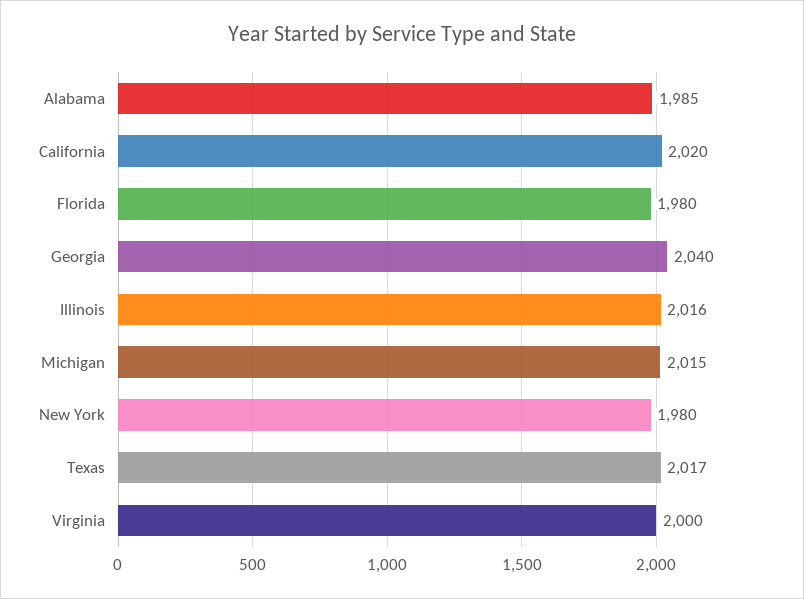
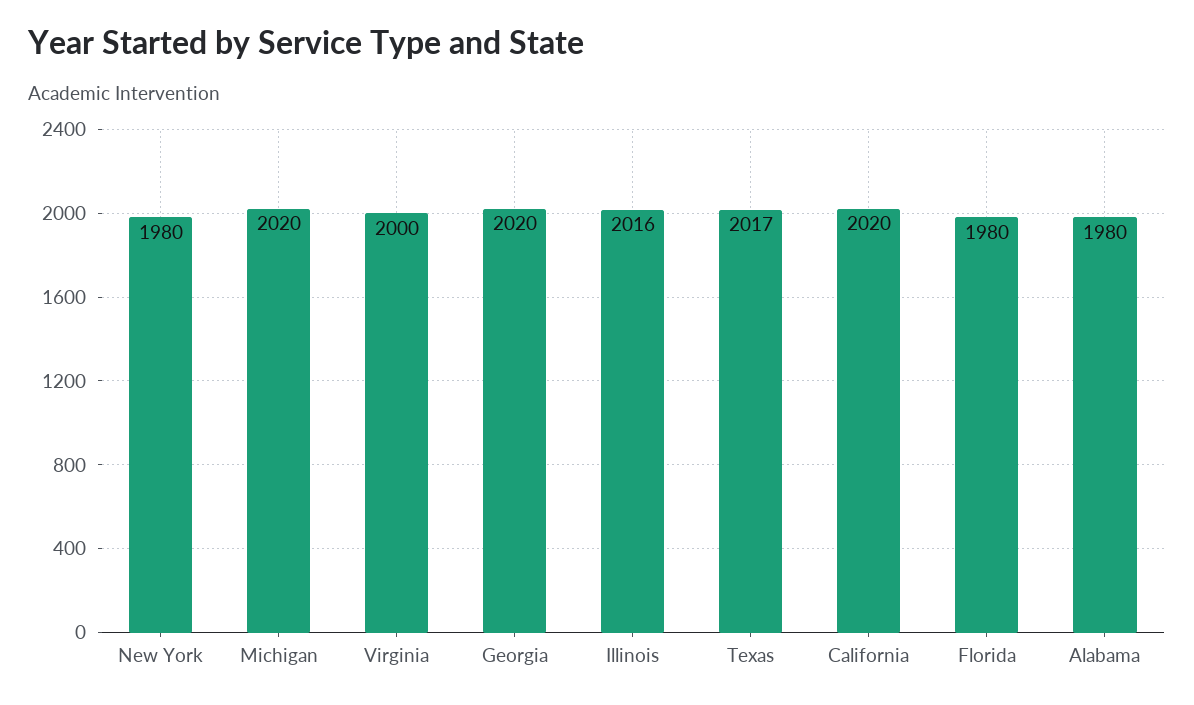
  {
-   "Alabama": 1985,
+   "Alabama": 1980,
    "California": 2020,
    "Florida": 1980,
-   "Georgia": 2040,
+   "Georgia": 2020,
    "Illinois": 2016,
-   "Michigan": 2015,
+   "Michigan": 2020,
    "New York": 1980,
    "Texas": 2017,
    "Virginia": 2000
  }

